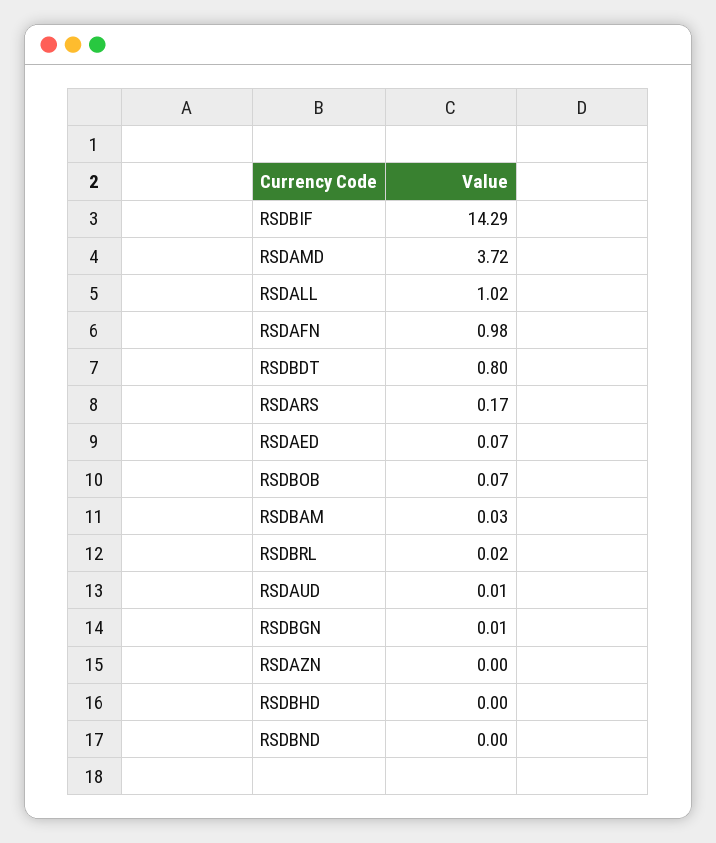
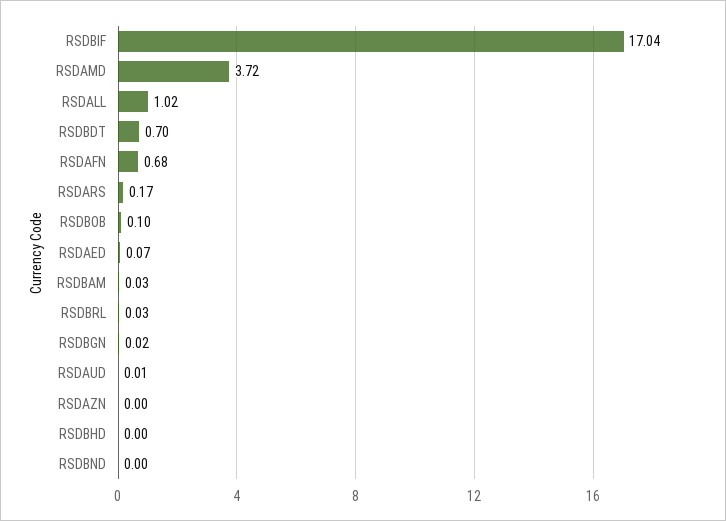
  {
-   "RSDBIF": 14.29,
+   "RSDBIF": 17.04,
    "RSDAMD": 3.72,
    "RSDALL": 1.02,
-   "RSDAFN": 0.98,
+   "RSDAFN": 0.68,
-   "RSDBDT": 0.8,
+   "RSDBDT": 0.7,
    "RSDARS": 0.17,
    "RSDAED": 0.07,
-   "RSDBOB": 0.07,
+   "RSDBOB": 0.1,
    "RSDBAM": 0.03,
-   "RSDBRL": 0.02,
+   "RSDBRL": 0.03,
    "RSDAUD": 0.01,
-   "RSDBGN": 0.01,
+   "RSDBGN": 0.02,
    "RSDAZN": 0,
    "RSDBHD": 0,
    "RSDBND": 0
  }

